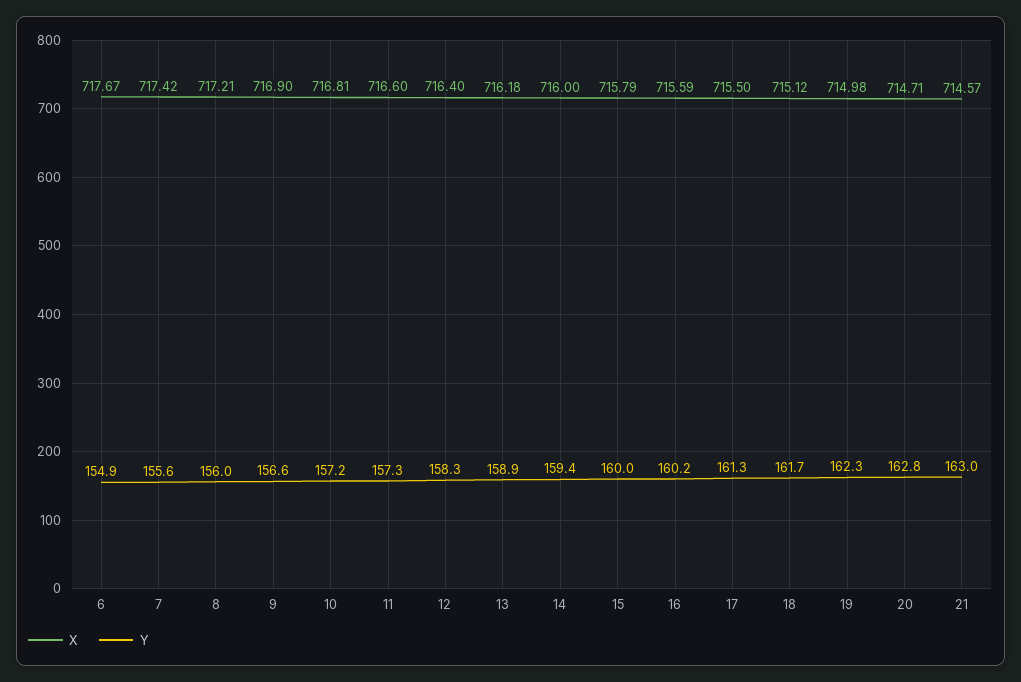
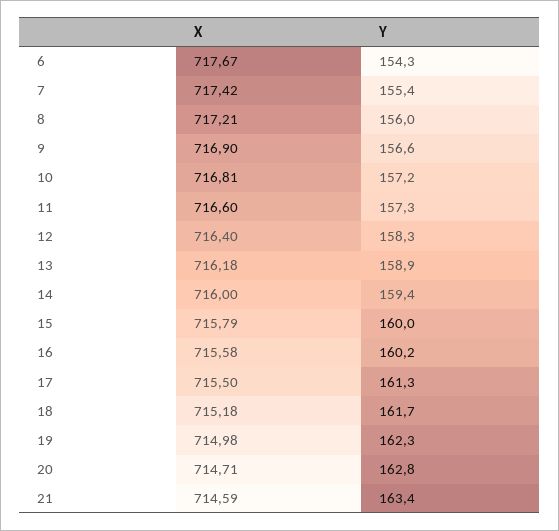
  {
    "X": {
      "6": 717.67,
      "7": 717.42,
      "8": 717.21,
      "9": 716.9,
      "10": 716.81,
      "11": 716.6,
      "12": 716.4,
      "13": 716.18,
      "14": 716,
      "15": 715.79,
-     "16": 715.59,
+     "16": 715.58,
      "17": 715.5,
-     "18": 715.12,
+     "18": 715.18,
      "19": 714.98,
      "20": 714.71,
-     "21": 714.57
+     "21": 714.59
    },
    "Y": {
-     "6": 154.9,
+     "6": 154.3,
-     "7": 155.6,
+     "7": 155.4,
      "8": 156,
      "9": 156.6,
      "10": 157.2,
      "11": 157.3,
      "12": 158.3,
      "13": 158.9,
      "14": 159.4,
      "15": 160,
      "16": 160.2,
      "17": 161.3,
      "18": 161.7,
      "19": 162.3,
      "20": 162.8,
-     "21": 163
+     "21": 163.4
    }
  }

